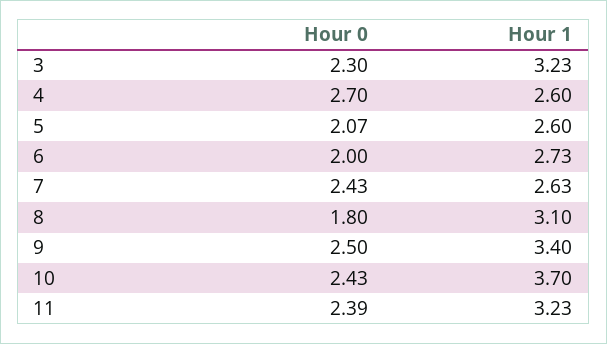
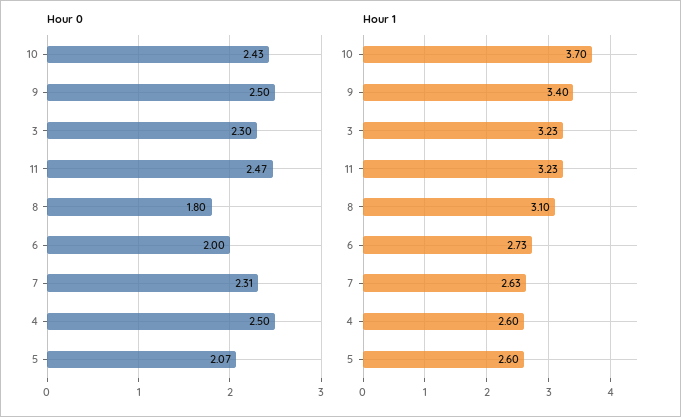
  {
    "Hour 0": {
      "3": 2.3,
-     "4": 2.7,
+     "4": 2.5,
      "5": 2.07,
      "6": 2,
-     "7": 2.43,
+     "7": 2.31,
      "8": 1.8,
      "9": 2.5,
      "10": 2.43,
-     "11": 2.39
+     "11": 2.47
    },
    "Hour 1": {
      "3": 3.23,
      "4": 2.6,
      "5": 2.6,
      "6": 2.73,
      "7": 2.63,
      "8": 3.1,
      "9": 3.4,
      "10": 3.7,
      "11": 3.23
    }
  }

